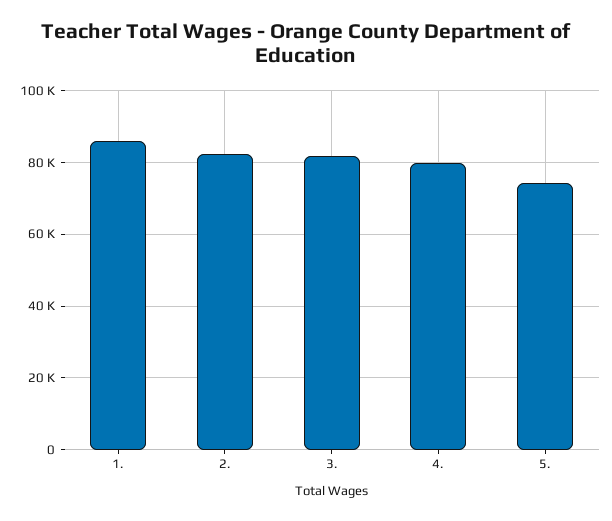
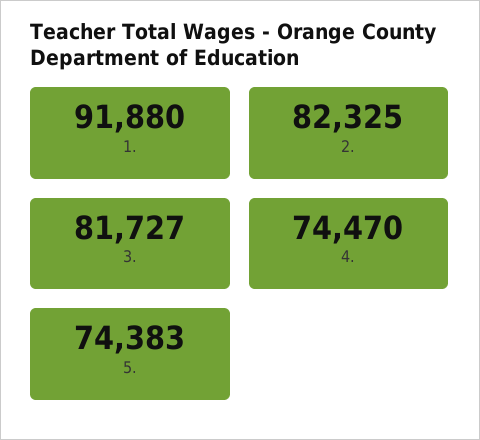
  {
-   "1.": 86000,
+   "1.": 91880,
    "2.": 82325,
    "3.": 81727,
-   "4.": 80000,
+   "4.": 74470,
    "5.": 74383
  }

